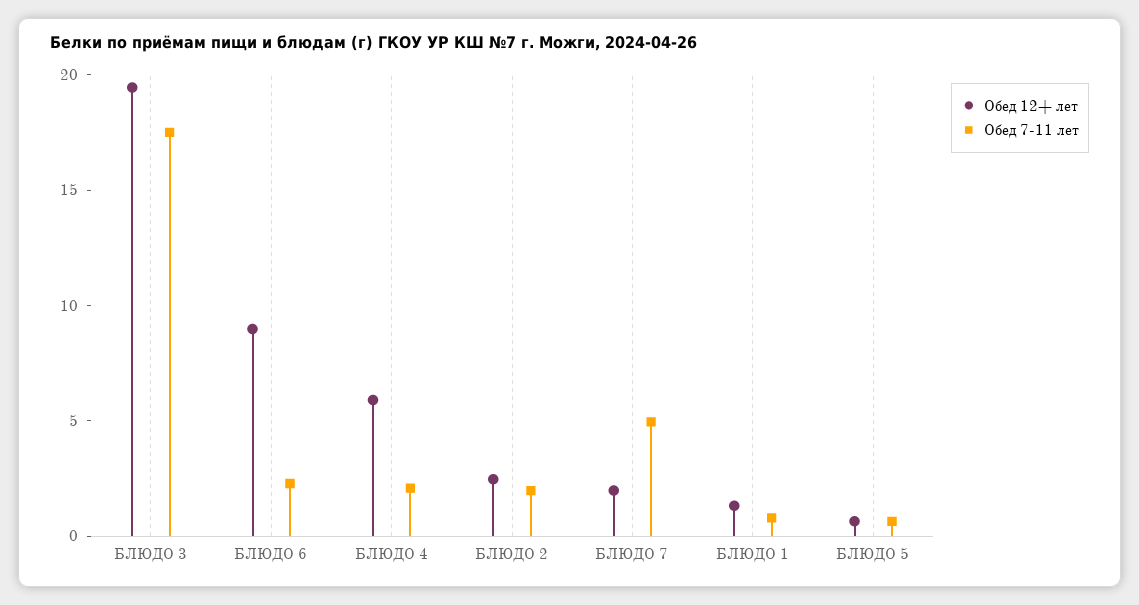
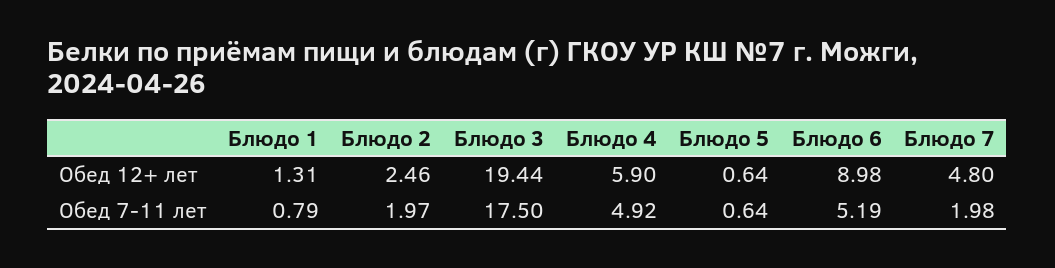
  {
    "Обед 12+ лет": {
      "БЛЮДО 3": 19.44,
      "БЛЮДО 6": 8.98,
      "БЛЮДО 4": 5.9,
      "БЛЮДО 2": 2.46,
-     "БЛЮДО 7": 2,
+     "БЛЮДО 7": 4.8,
      "БЛЮДО 1": 1.31,
      "БЛЮДО 5": 0.64
    },
    "Обед 7-11 лет": {
      "БЛЮДО 3": 17.5,
-     "БЛЮДО 6": 2,
+     "БЛЮДО 6": 5.19,
-     "БЛЮДО 4": 2,
+     "БЛЮДО 4": 4.92,
      "БЛЮДО 2": 1.97,
-     "БЛЮДО 7": 5,
+     "БЛЮДО 7": 1.98,
      "БЛЮДО 1": 0.79,
      "БЛЮДО 5": 0.64
    }
  }

